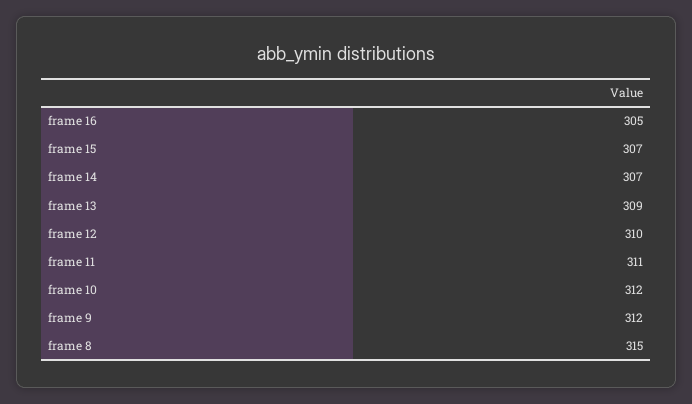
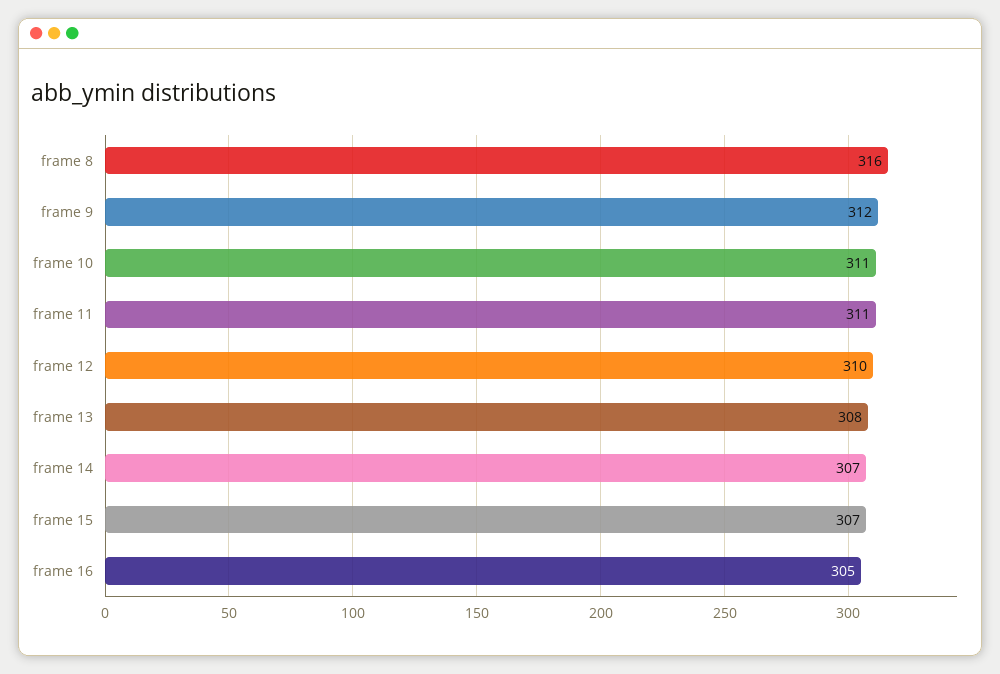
  {
    "frame 16": 305,
    "frame 15": 307,
    "frame 14": 307,
-   "frame 13": 309,
+   "frame 13": 308,
    "frame 12": 310,
    "frame 11": 311,
-   "frame 10": 312,
+   "frame 10": 311,
    "frame 9": 312,
-   "frame 8": 315
+   "frame 8": 316
  }

